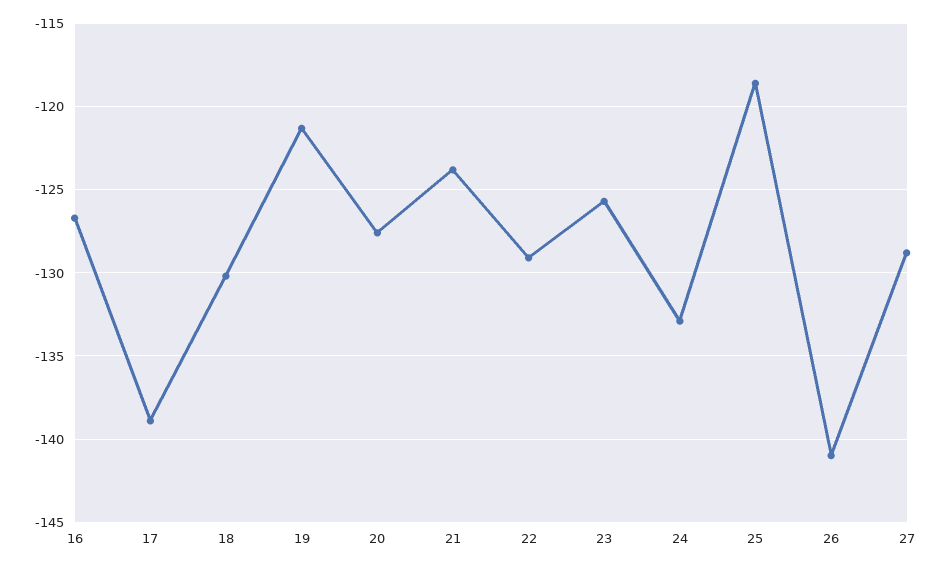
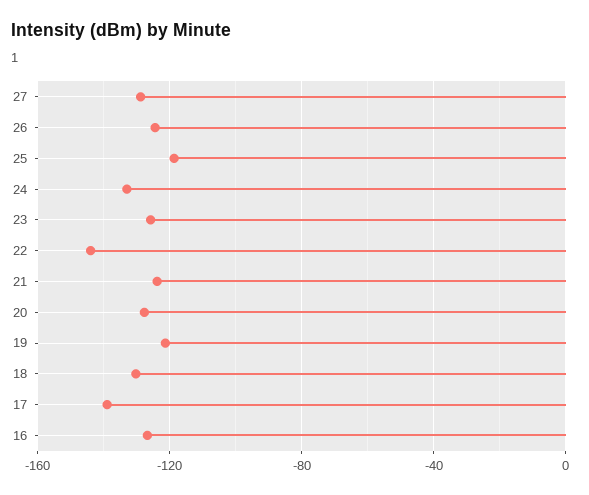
  {
    "16": -126.5,
    "17": -139,
    "18": -130,
    "19": -121.5,
    "20": -127.5,
    "21": -124,
-   "22": -129,
+   "22": -145,
    "23": -125.5,
    "24": -133,
    "25": -118.5,
-   "26": -141,
+   "26": -125,
    "27": -129
  }

